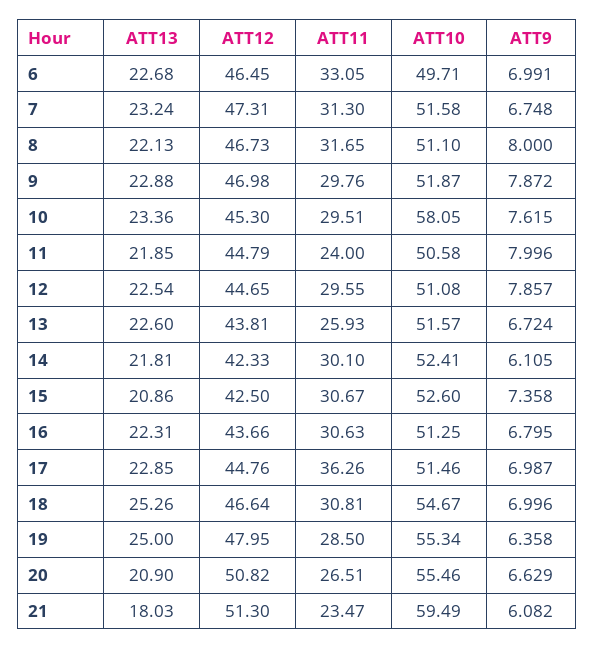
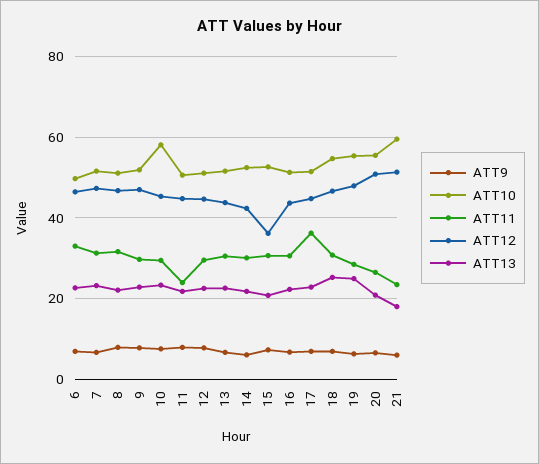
  {
    "ATT13": {
      "6": 22.68,
      "7": 23.24,
      "8": 22.13,
      "9": 22.88,
      "10": 23.36,
      "11": 21.85,
      "12": 22.54,
      "13": 22.6,
      "14": 21.81,
      "15": 20.86,
      "16": 22.31,
      "17": 22.85,
      "18": 25.26,
      "19": 25,
      "20": 20.9,
      "21": 18.03
    },
    "ATT12": {
      "6": 46.45,
      "7": 47.31,
      "8": 46.73,
      "9": 46.98,
      "10": 45.3,
      "11": 44.79,
      "12": 44.65,
      "13": 43.81,
      "14": 42.33,
-     "15": 42.5,
+     "15": 36,
      "16": 43.66,
      "17": 44.76,
      "18": 46.64,
      "19": 47.95,
      "20": 50.82,
      "21": 51.3
    },
    "ATT11": {
      "6": 33.05,
      "7": 31.3,
      "8": 31.65,
      "9": 29.76,
      "10": 29.51,
      "11": 24,
      "12": 29.55,
-     "13": 25.93,
+     "13": 30,
      "14": 30.1,
      "15": 30.67,
      "16": 30.63,
      "17": 36.26,
      "18": 30.81,
      "19": 28.5,
      "20": 26.51,
      "21": 23.47
    },
    "ATT10": {
      "6": 49.71,
      "7": 51.58,
      "8": 51.1,
      "9": 51.87,
      "10": 58.05,
      "11": 50.58,
      "12": 51.08,
      "13": 51.57,
      "14": 52.41,
      "15": 52.6,
      "16": 51.25,
      "17": 51.46,
      "18": 54.67,
      "19": 55.34,
      "20": 55.46,
      "21": 59.49
    },
    "ATT9": {
      "6": 6.991,
      "7": 6.748,
      "8": 8,
      "9": 7.872,
      "10": 7.615,
      "11": 7.996,
      "12": 7.857,
      "13": 6.724,
      "14": 6.105,
      "15": 7.358,
      "16": 6.795,
      "17": 6.987,
      "18": 6.996,
      "19": 6.358,
      "20": 6.629,
      "21": 6.082
    }
  }

